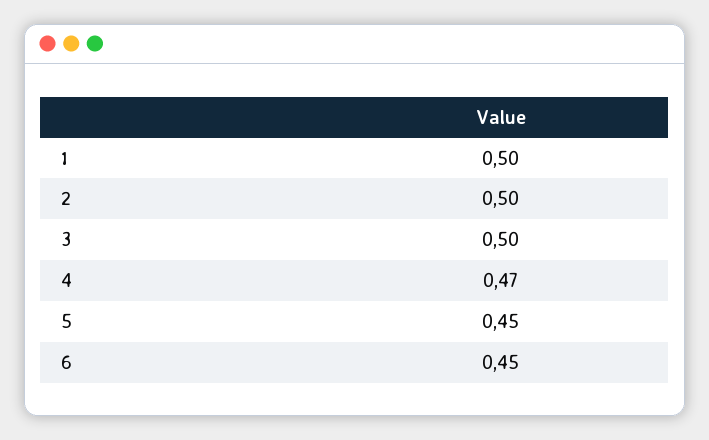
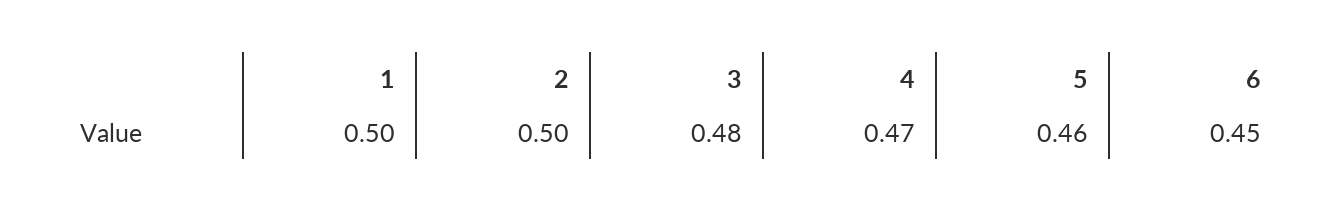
  {
    "1": 0.5,
    "2": 0.5,
-   "3": 0.5,
+   "3": 0.48,
    "4": 0.47,
-   "5": 0.45,
+   "5": 0.46,
    "6": 0.45
  }

